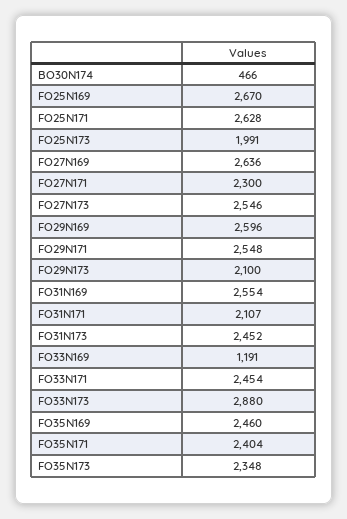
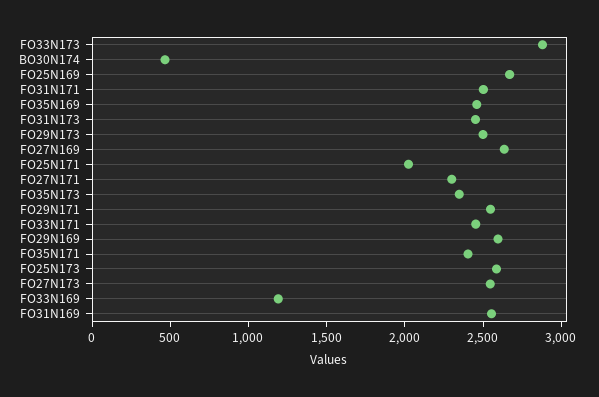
  {
    "BO30N174": 466,
    "FO25N169": 2670,
-   "FO25N171": 2628,
+   "FO25N171": 2000,
-   "FO25N173": 1991,
+   "FO25N173": 2600,
    "FO27N169": 2636,
    "FO27N171": 2300,
    "FO27N173": 2546,
    "FO29N169": 2596,
    "FO29N171": 2548,
-   "FO29N173": 2100,
+   "FO29N173": 2500,
    "FO31N169": 2554,
-   "FO31N171": 2107,
+   "FO31N171": 2500,
    "FO31N173": 2452,
    "FO33N169": 1191,
    "FO33N171": 2454,
    "FO33N173": 2880,
    "FO35N169": 2460,
    "FO35N171": 2404,
    "FO35N173": 2348
  }

